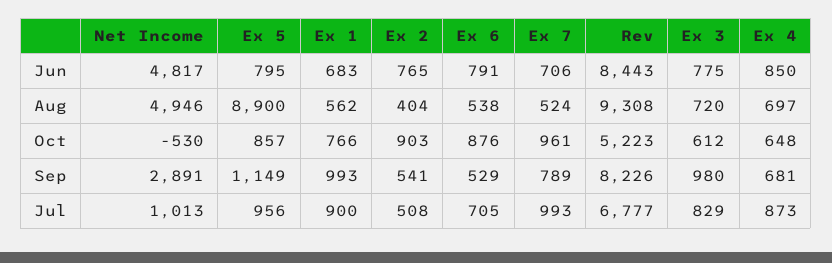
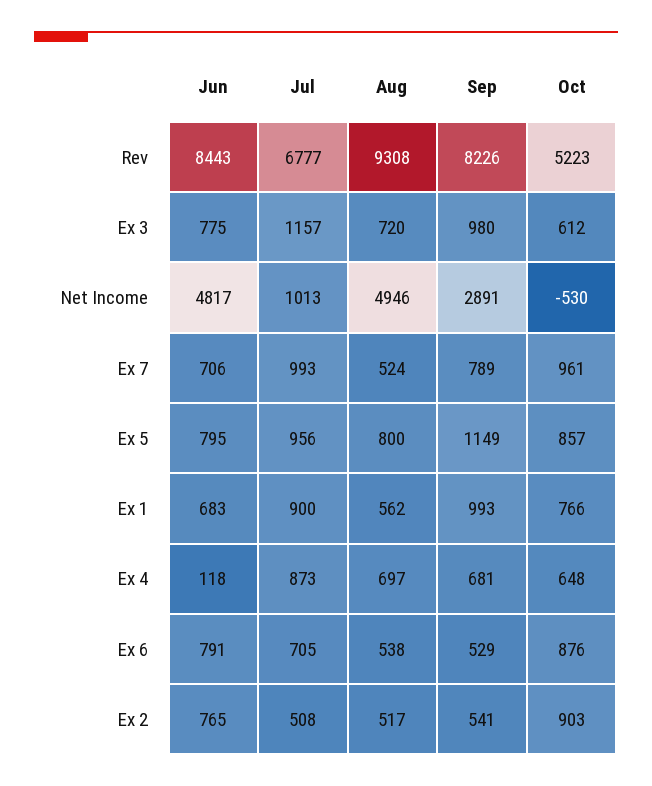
  {
    "Net Income": {
      "Jun": 4817,
      "Aug": 4946,
      "Oct": -530,
      "Sep": 2891,
      "Jul": 1013
    },
    "Ex 5": {
      "Jun": 795,
-     "Aug": 8900,
+     "Aug": 800,
      "Oct": 857,
      "Sep": 1149,
      "Jul": 956
    },
    "Ex 1": {
      "Jun": 683,
      "Aug": 562,
      "Oct": 766,
      "Sep": 993,
      "Jul": 900
    },
    "Ex 2": {
      "Jun": 765,
-     "Aug": 404,
+     "Aug": 517,
      "Oct": 903,
      "Sep": 541,
      "Jul": 508
    },
    "Ex 6": {
      "Jun": 791,
      "Aug": 538,
      "Oct": 876,
      "Sep": 529,
      "Jul": 705
    },
    "Ex 7": {
      "Jun": 706,
      "Aug": 524,
      "Oct": 961,
      "Sep": 789,
      "Jul": 993
    },
    "Rev": {
      "Jun": 8443,
      "Aug": 9308,
      "Oct": 5223,
      "Sep": 8226,
      "Jul": 6777
    },
    "Ex 3": {
      "Jun": 775,
      "Aug": 720,
      "Oct": 612,
      "Sep": 980,
-     "Jul": 829
+     "Jul": 1157
    },
    "Ex 4": {
-     "Jun": 850,
+     "Jun": 118,
      "Aug": 697,
      "Oct": 648,
      "Sep": 681,
      "Jul": 873
    }
  }

